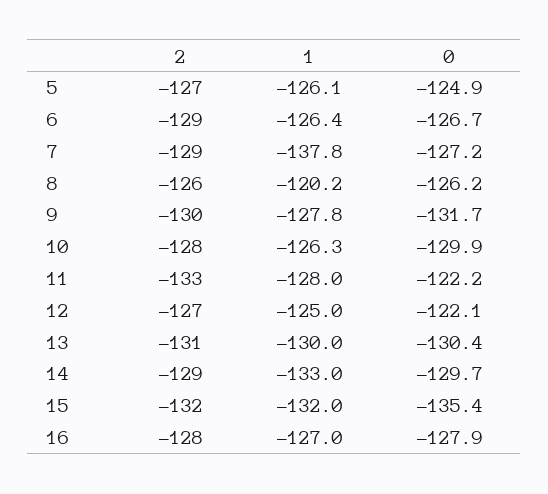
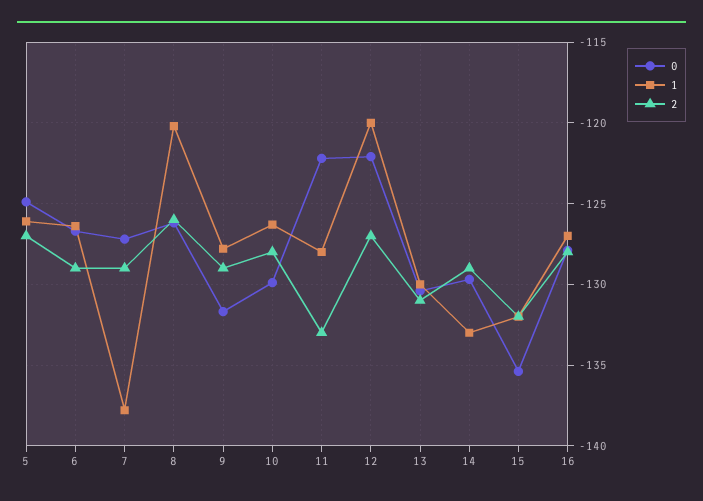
  {
    "2": {
      "5": -127,
      "6": -129,
      "7": -129,
      "8": -126,
-     "9": -130,
+     "9": -129,
      "10": -128,
      "11": -133,
      "12": -127,
      "13": -131,
      "14": -129,
      "15": -132,
      "16": -128
    },
    "1": {
      "5": -126.1,
      "6": -126.4,
      "7": -137.8,
      "8": -120.2,
      "9": -127.8,
      "10": -126.3,
      "11": -128,
-     "12": -125,
+     "12": -120,
      "13": -130,
      "14": -133,
      "15": -132,
      "16": -127
    },
    "0": {
      "5": -124.9,
      "6": -126.7,
      "7": -127.2,
      "8": -126.2,
      "9": -131.7,
      "10": -129.9,
      "11": -122.2,
      "12": -122.1,
      "13": -130.4,
      "14": -129.7,
      "15": -135.4,
      "16": -127.9
    }
  }

